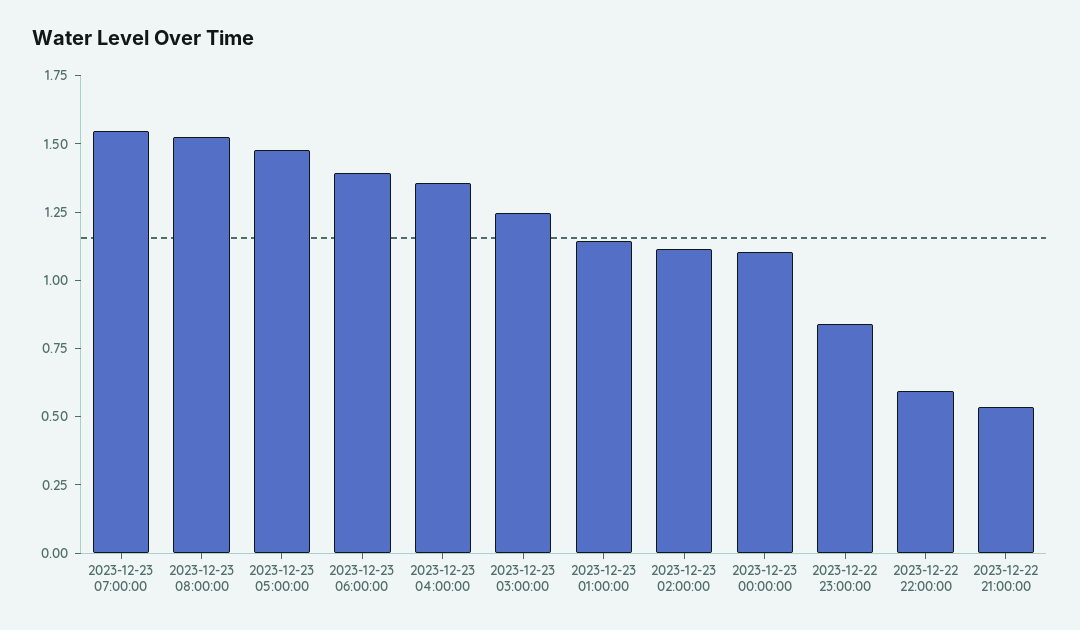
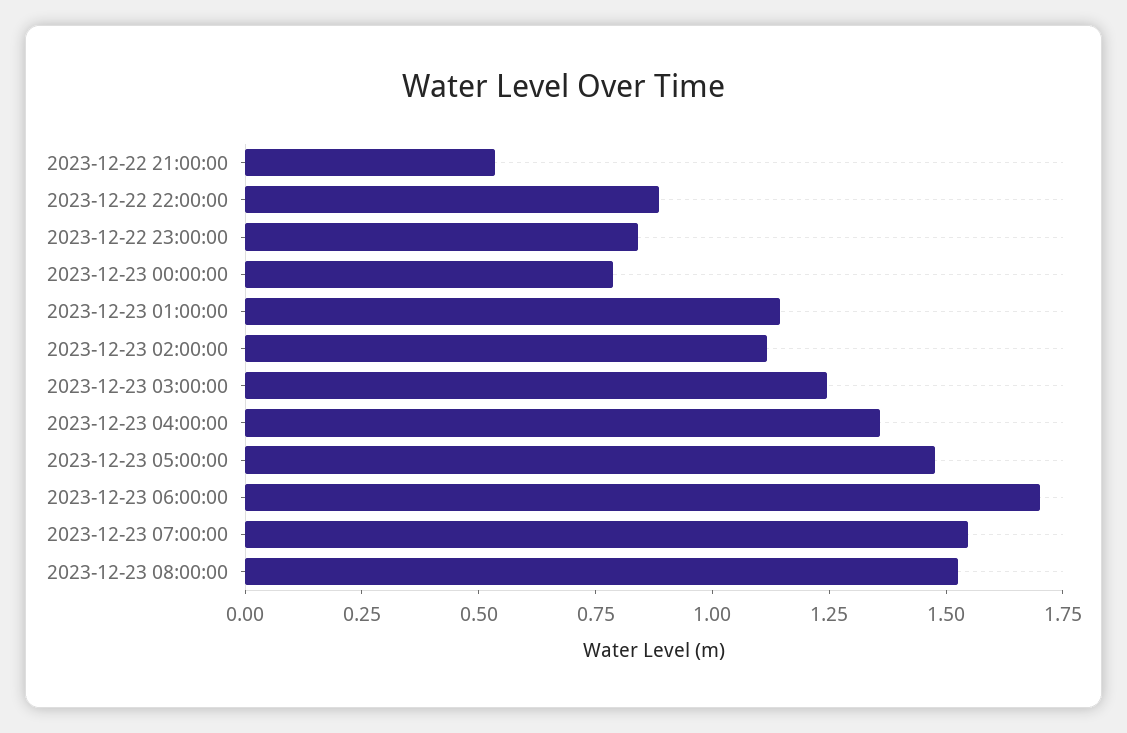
  {
    "2023-12-23 07:00:00": 1.55,
    "2023-12-23 08:00:00": 1.55,
    "2023-12-23 05:00:00": 1.5,
-   "2023-12-23 06:00:00": 1.4,
+   "2023-12-23 06:00:00": 1.7,
    "2023-12-23 04:00:00": 1.35,
    "2023-12-23 03:00:00": 1.25,
    "2023-12-23 01:00:00": 1.15,
    "2023-12-23 02:00:00": 1.1,
-   "2023-12-23 00:00:00": 1.1,
+   "2023-12-23 00:00:00": 0.8,
    "2023-12-22 23:00:00": 0.85,
-   "2023-12-22 22:00:00": 0.6,
+   "2023-12-22 22:00:00": 0.9,
    "2023-12-22 21:00:00": 0.55
  }

